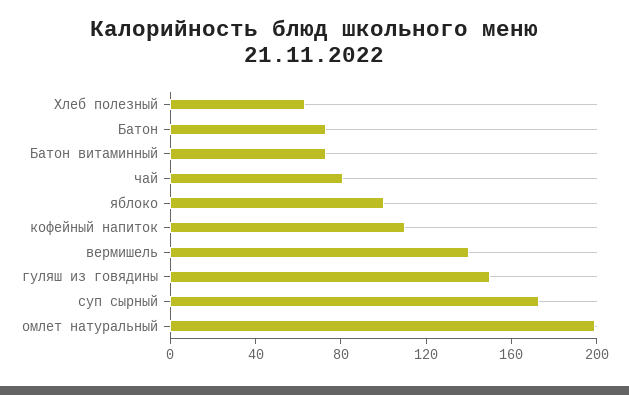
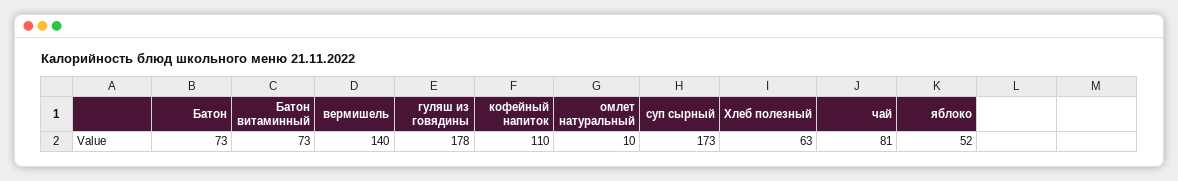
  {
    "Хлеб полезный": 63,
    "Батон": 73,
    "Батон витаминный": 73,
    "чай": 81,
-   "яблоко": 100,
+   "яблоко": 52,
    "кофейный напиток": 110,
    "вермишель": 140,
-   "гуляш из говядины": 150,
+   "гуляш из говядины": 178,
    "суп сырный": 173,
-   "омлет натуральный": 200
+   "омлет натуральный": 10
  }

